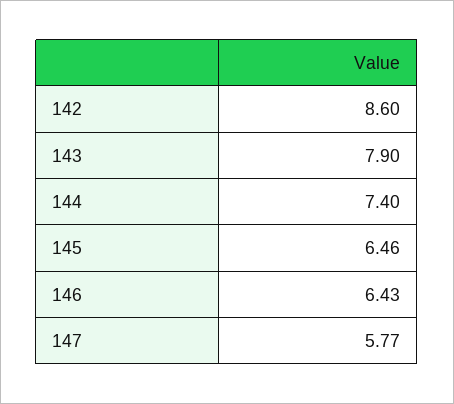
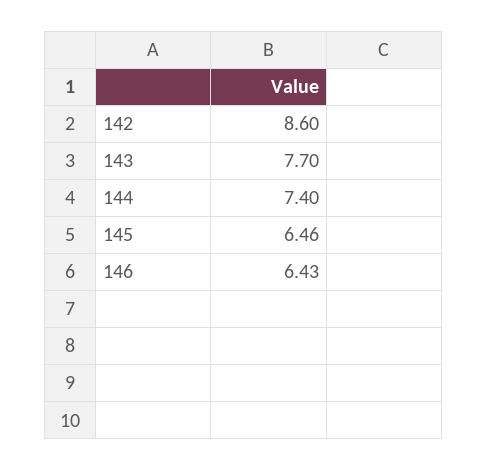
  {
    "142": 8.6,
-   "143": 7.9,
+   "143": 7.7,
    "144": 7.4,
    "145": 6.46,
-   "146": 6.43,
+   "146": 6.43
-   "147": 5.77
  }

